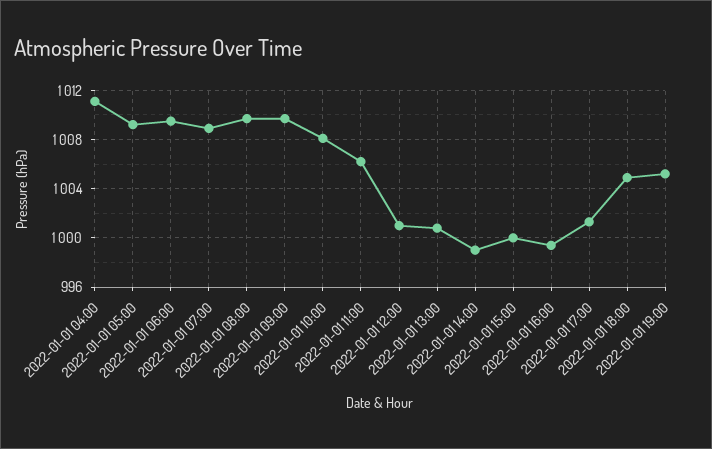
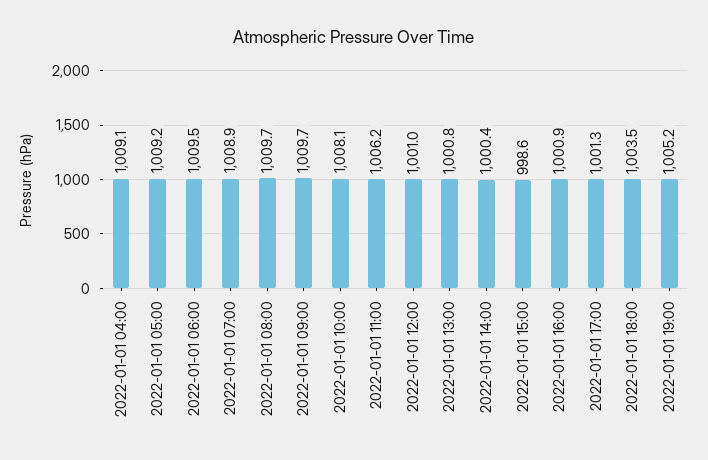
  {
-   "2022-01-01 04:00": 1011,
+   "2022-01-01 04:00": 1009.1,
    "2022-01-01 05:00": 1009.2,
    "2022-01-01 06:00": 1009.5,
    "2022-01-01 07:00": 1008.9,
    "2022-01-01 08:00": 1009.7,
    "2022-01-01 09:00": 1009.7,
    "2022-01-01 10:00": 1008.1,
    "2022-01-01 11:00": 1006.2,
    "2022-01-01 12:00": 1001,
    "2022-01-01 13:00": 1000.8,
-   "2022-01-01 14:00": 999,
+   "2022-01-01 14:00": 1000.4,
-   "2022-01-01 15:00": 1000,
+   "2022-01-01 15:00": 998.6,
-   "2022-01-01 16:00": 999.5,
+   "2022-01-01 16:00": 1000.9,
    "2022-01-01 17:00": 1001.3,
-   "2022-01-01 18:00": 1005,
+   "2022-01-01 18:00": 1003.5,
    "2022-01-01 19:00": 1005.2
  }

